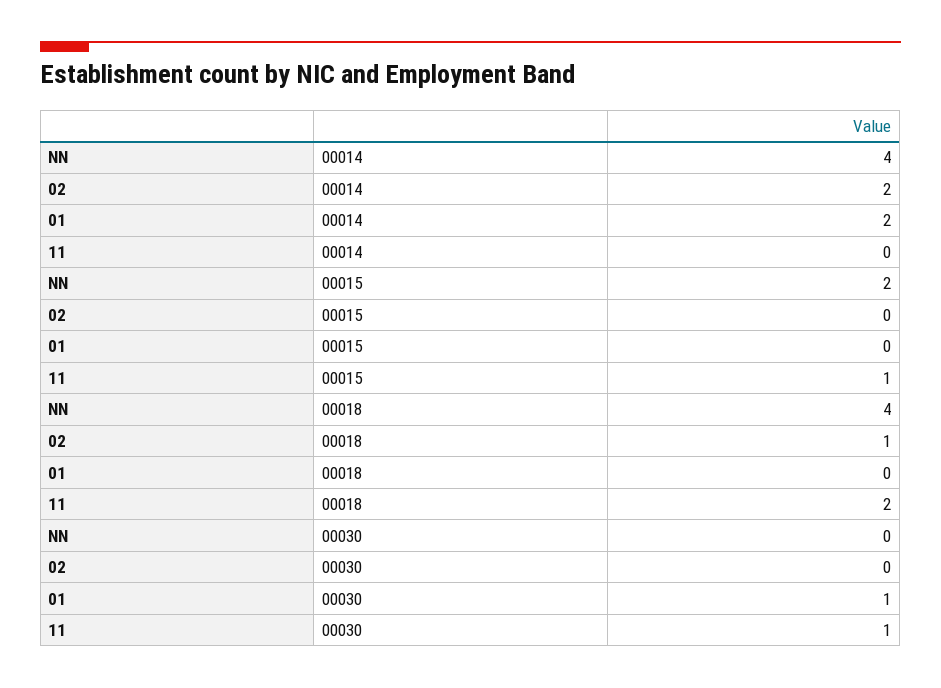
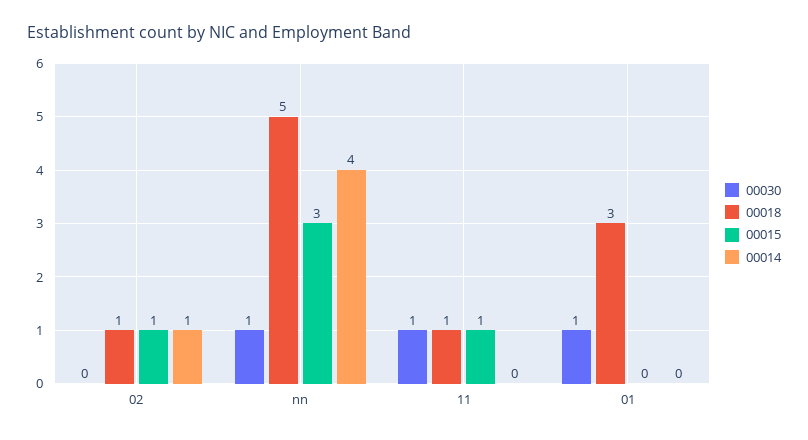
  {
    "00014": {
      "NN": 4,
-     "02": 2,
+     "02": 1,
-     "01": 2,
+     "01": 0,
      "11": 0
    },
    "00015": {
-     "NN": 2,
+     "NN": 3,
-     "02": 0,
+     "02": 1,
      "01": 0,
      "11": 1
    },
    "00018": {
-     "NN": 4,
+     "NN": 5,
      "02": 1,
-     "01": 0,
+     "01": 3,
-     "11": 2
+     "11": 1
    },
    "00030": {
-     "NN": 0,
+     "NN": 1,
      "02": 0,
      "01": 1,
      "11": 1
    }
  }

